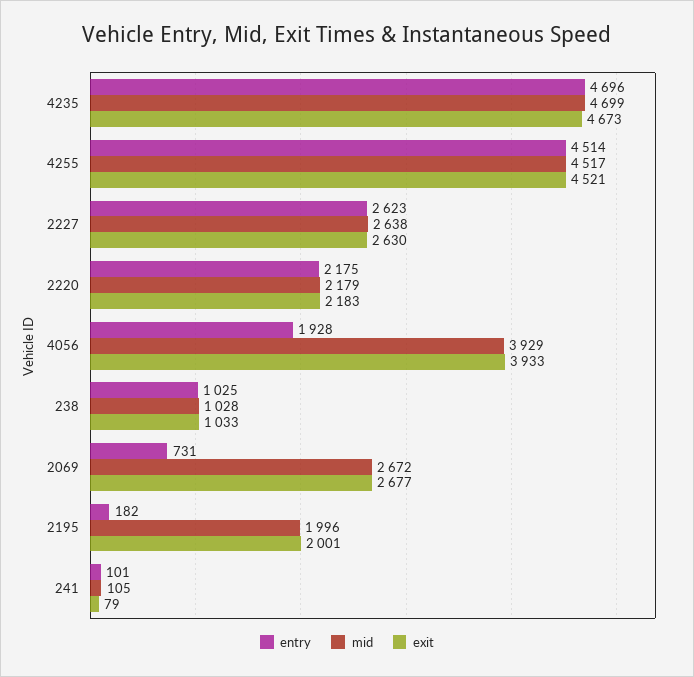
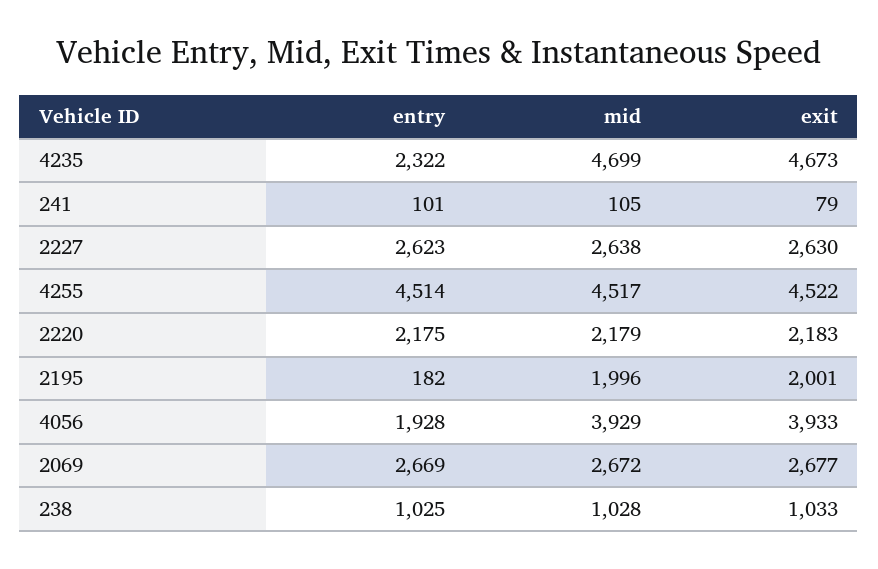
  {
    "entry": {
-     "4235": 4696,
+     "4235": 2322,
      "4255": 4514,
      "2227": 2623,
      "2220": 2175,
      "4056": 1928,
      "238": 1025,
-     "2069": 731,
+     "2069": 2669,
      "2195": 182,
      "241": 101
    },
    "mid": {
      "4235": 4699,
      "4255": 4517,
      "2227": 2638,
      "2220": 2179,
      "4056": 3929,
      "238": 1028,
      "2069": 2672,
      "2195": 1996,
      "241": 105
    },
    "exit": {
      "4235": 4673,
-     "4255": 4521,
+     "4255": 4522,
      "2227": 2630,
      "2220": 2183,
      "4056": 3933,
      "238": 1033,
      "2069": 2677,
      "2195": 2001,
      "241": 79
    }
  }

